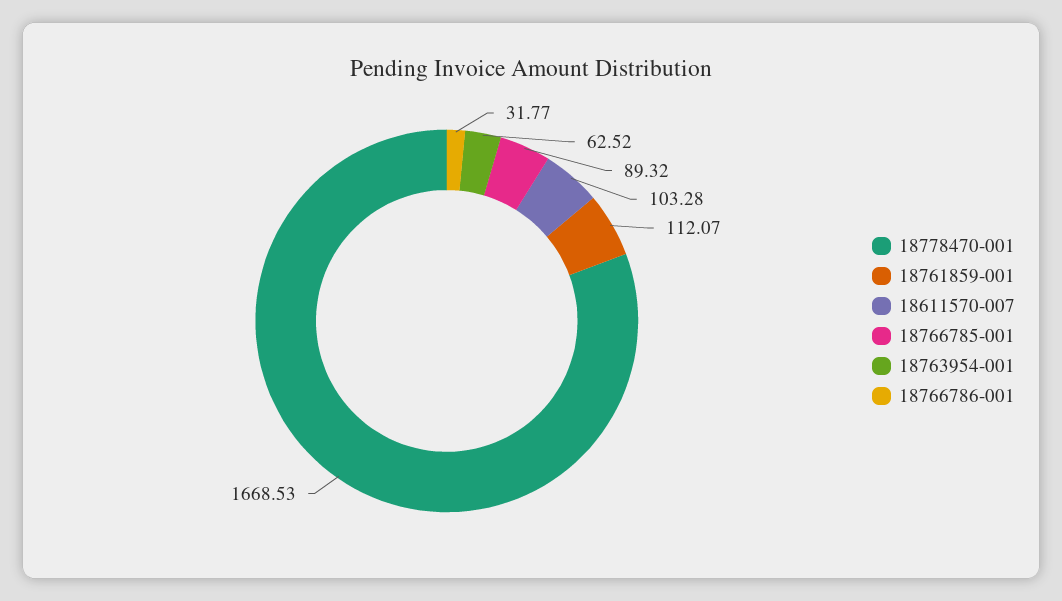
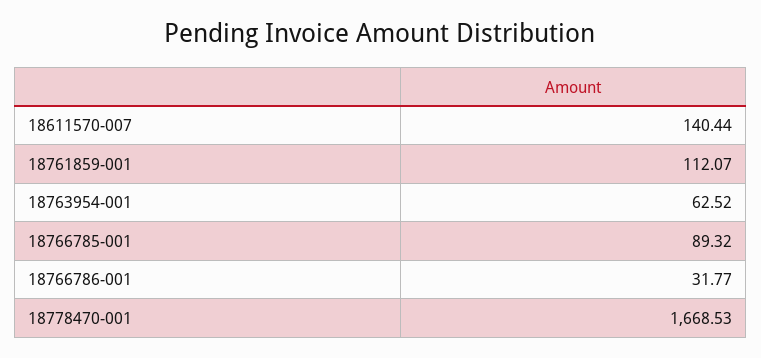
  {
    "18778470-001": 1668.53,
    "18761859-001": 112.07,
-   "18611570-007": 103.28,
+   "18611570-007": 140.44,
    "18766785-001": 89.32,
    "18763954-001": 62.52,
    "18766786-001": 31.77
  }

